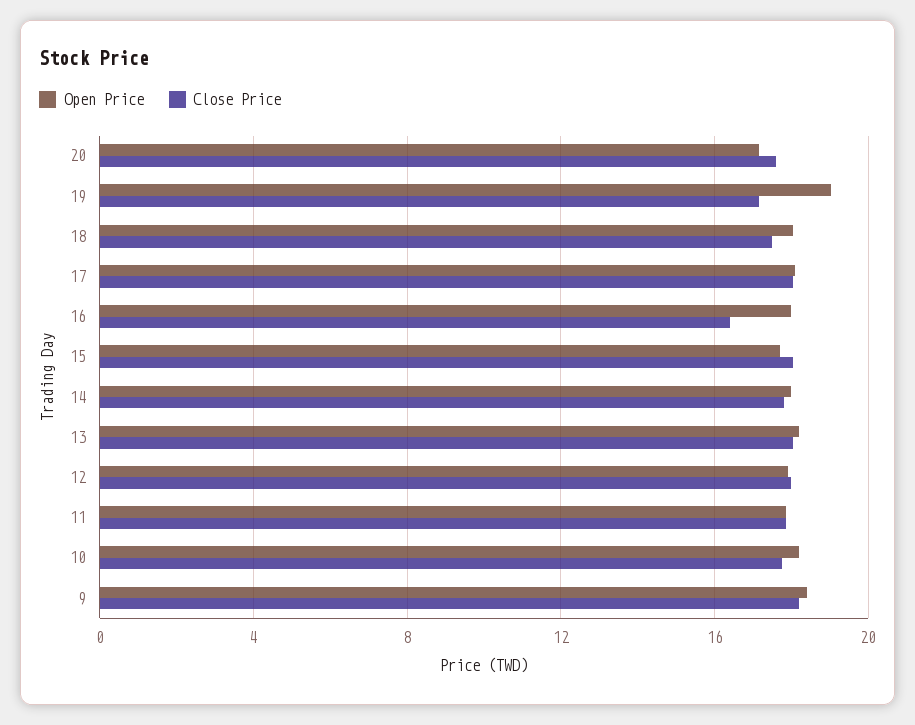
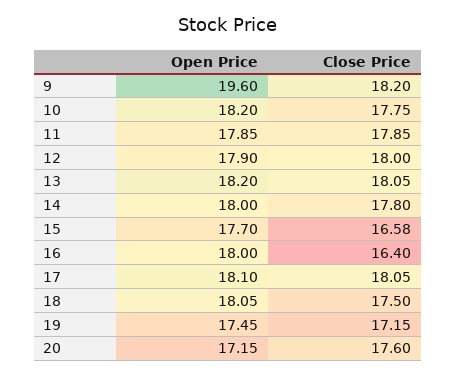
  {
    "Open Price": {
      "20": 17.15,
-     "19": 19,
+     "19": 17.45,
      "18": 18.05,
      "17": 18.1,
      "16": 18,
      "15": 17.7,
      "14": 18,
      "13": 18.2,
      "12": 17.9,
      "11": 17.85,
      "10": 18.2,
-     "9": 18.5
+     "9": 19.6
    },
    "Close Price": {
      "20": 17.6,
      "19": 17.15,
      "18": 17.5,
      "17": 18.05,
      "16": 16.4,
-     "15": 18,
+     "15": 16.58,
      "14": 17.8,
      "13": 18.05,
      "12": 18,
      "11": 17.85,
      "10": 17.75,
      "9": 18.2
    }
  }

